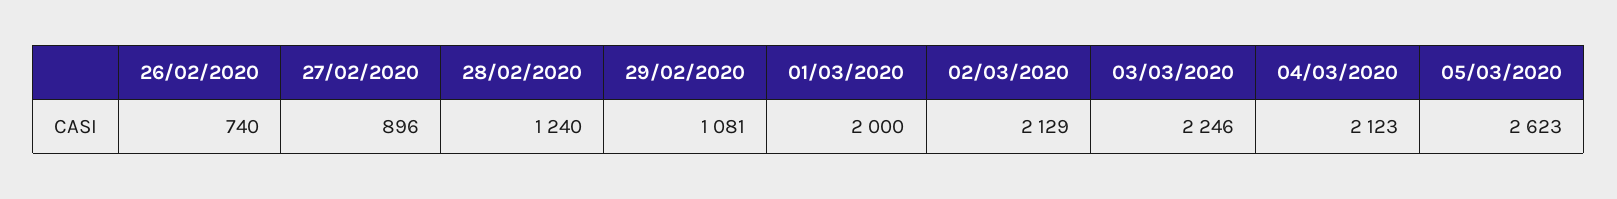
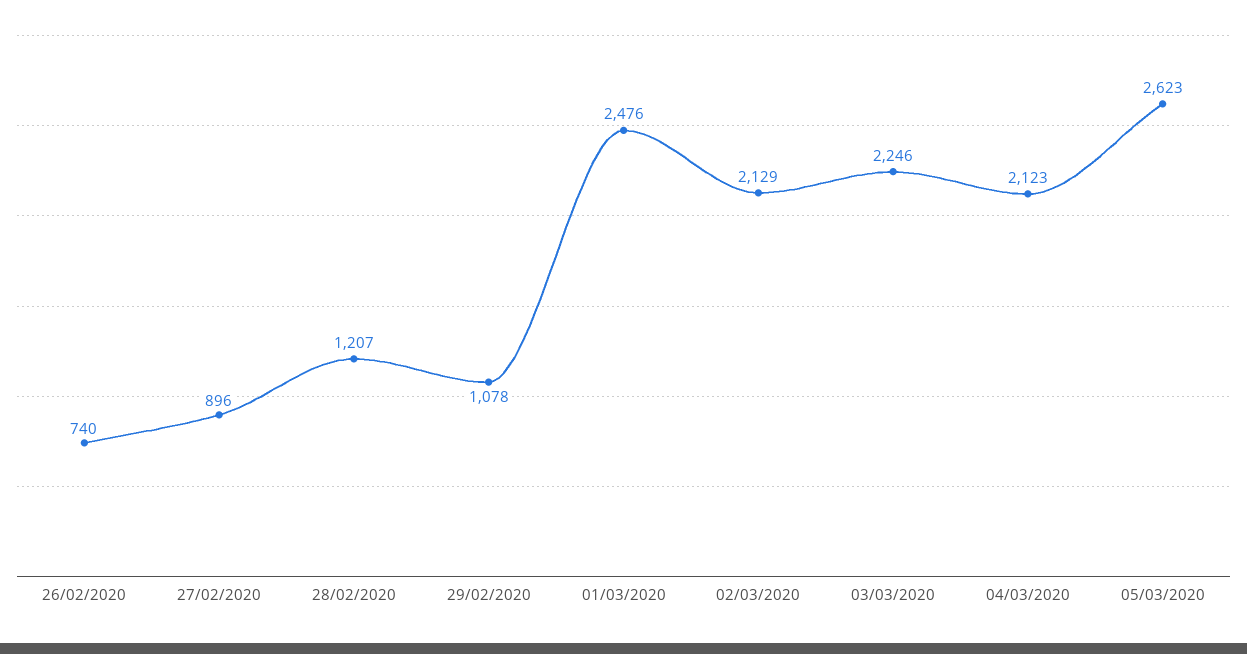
  {
    "26/02/2020": 740,
    "27/02/2020": 896,
-   "28/02/2020": 1240,
+   "28/02/2020": 1207,
-   "29/02/2020": 1081,
+   "29/02/2020": 1078,
-   "01/03/2020": 2000,
+   "01/03/2020": 2476,
    "02/03/2020": 2129,
    "03/03/2020": 2246,
    "04/03/2020": 2123,
    "05/03/2020": 2623
  }

